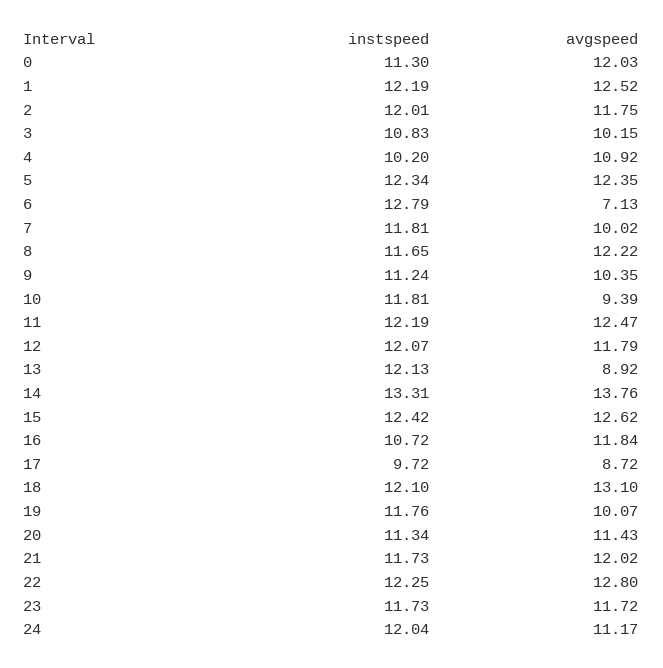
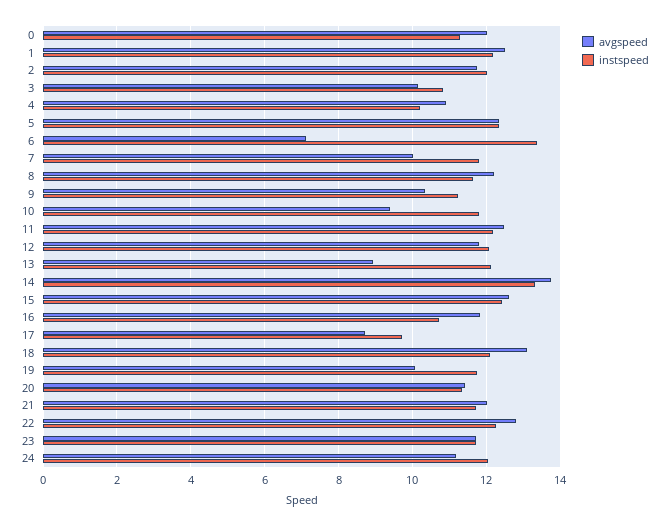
  {
    "instspeed": {
      "0": 11.3,
      "1": 12.19,
      "2": 12.01,
      "3": 10.83,
      "4": 10.2,
      "5": 12.34,
-     "6": 12.79,
+     "6": 13.4,
      "7": 11.81,
      "8": 11.65,
      "9": 11.24,
      "10": 11.81,
      "11": 12.19,
      "12": 12.07,
      "13": 12.13,
      "14": 13.31,
      "15": 12.42,
      "16": 10.72,
      "17": 9.72,
      "18": 12.1,
      "19": 11.76,
      "20": 11.34,
      "21": 11.73,
      "22": 12.25,
      "23": 11.73,
      "24": 12.04
    },
    "avgspeed": {
      "0": 12.03,
      "1": 12.52,
      "2": 11.75,
      "3": 10.15,
      "4": 10.92,
      "5": 12.35,
      "6": 7.13,
      "7": 10.02,
      "8": 12.22,
      "9": 10.35,
      "10": 9.39,
      "11": 12.47,
      "12": 11.79,
      "13": 8.92,
      "14": 13.76,
      "15": 12.62,
      "16": 11.84,
      "17": 8.72,
      "18": 13.1,
      "19": 10.07,
      "20": 11.43,
      "21": 12.02,
      "22": 12.8,
      "23": 11.72,
      "24": 11.17
    }
  }

